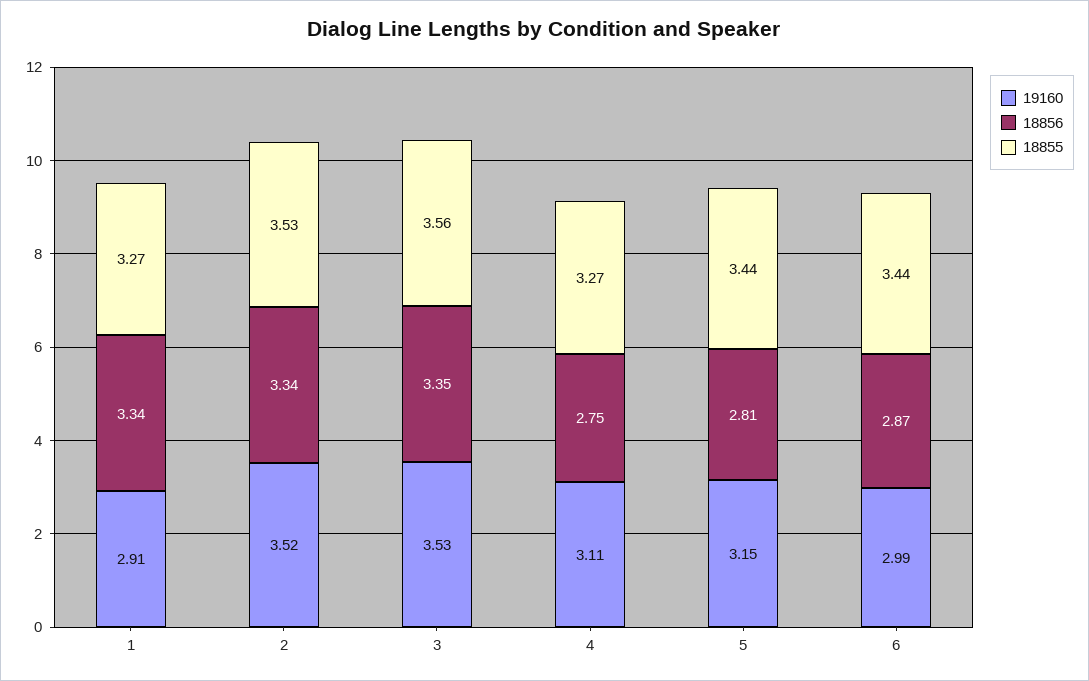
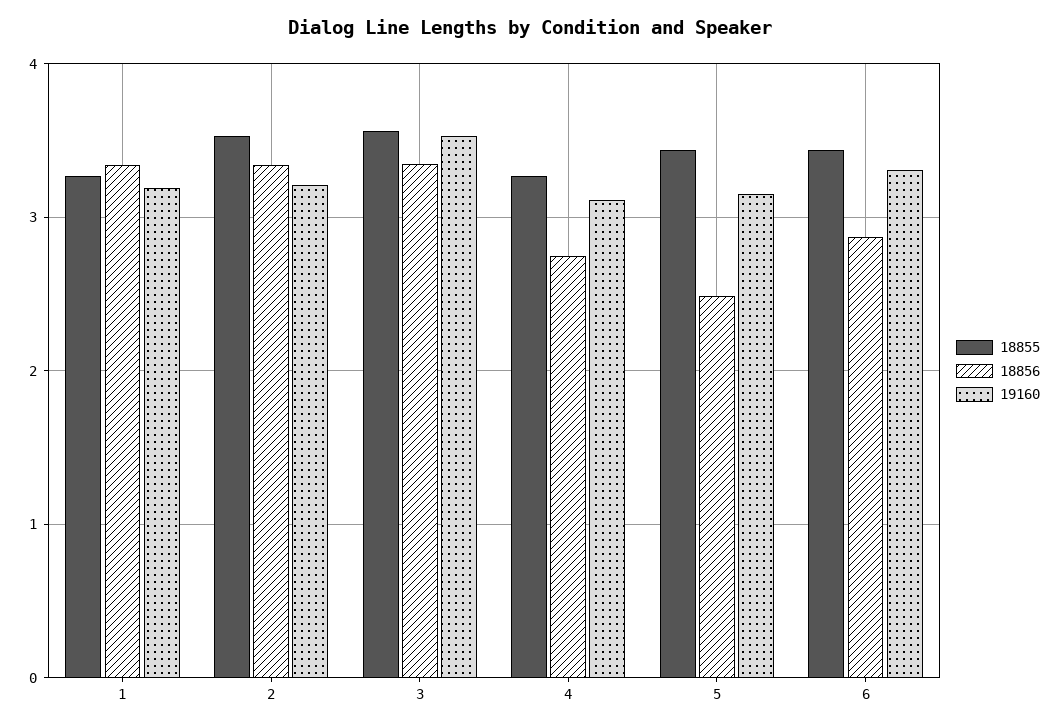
  {
    "19160": {
-     "1": 2.91,
+     "1": 3.2,
-     "2": 3.52,
+     "2": 3.2,
      "3": 3.53,
      "4": 3.11,
      "5": 3.15,
-     "6": 2.99
+     "6": 3.3
    },
    "18856": {
      "1": 3.34,
      "2": 3.34,
      "3": 3.35,
      "4": 2.75,
-     "5": 2.81,
+     "5": 2.5,
      "6": 2.87
    },
    "18855": {
      "1": 3.27,
      "2": 3.53,
      "3": 3.56,
      "4": 3.27,
      "5": 3.44,
      "6": 3.44
    }
  }

